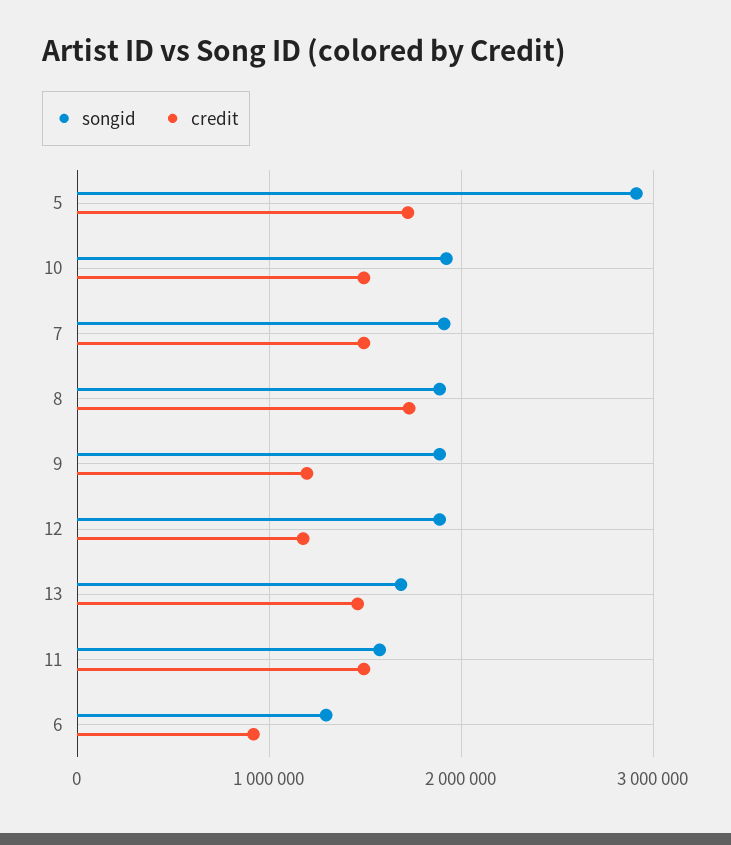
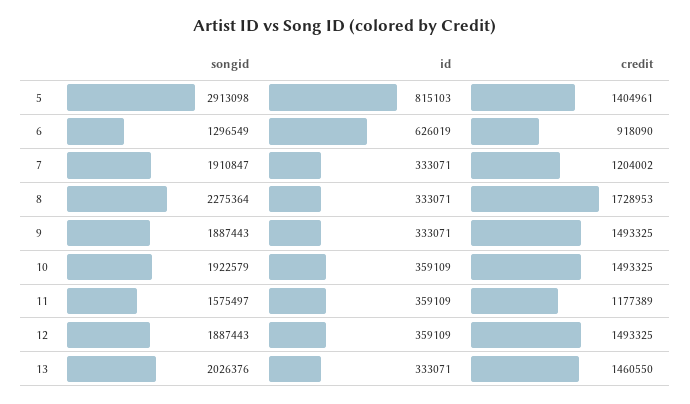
  {
    "songid": {
      "5": 2913098,
      "10": 1922579,
      "7": 1910847,
-     "8": 1900000,
+     "8": 2275364,
      "9": 1887443,
      "12": 1887443,
-     "13": 1700000,
+     "13": 2026376,
      "11": 1575497,
      "6": 1296549
    },
    "credit": {
-     "5": 1700000,
+     "5": 1404961,
      "10": 1493325,
-     "7": 1500000,
+     "7": 1204002,
      "8": 1728953,
-     "9": 1200000,
+     "9": 1493325,
-     "12": 1200000,
+     "12": 1493325,
      "13": 1460550,
-     "11": 1500000,
+     "11": 1177389,
      "6": 918090
-   }
+   },
+   "id": {
+     "5": 815103,
+     "6": 626019,
+     "7": 333071,
+     "8": 333071,
+     "9": 333071,
+     "10": 359109,
+     "11": 359109,
+     "12": 359109,
+     "13": 333071
+   }
  }

